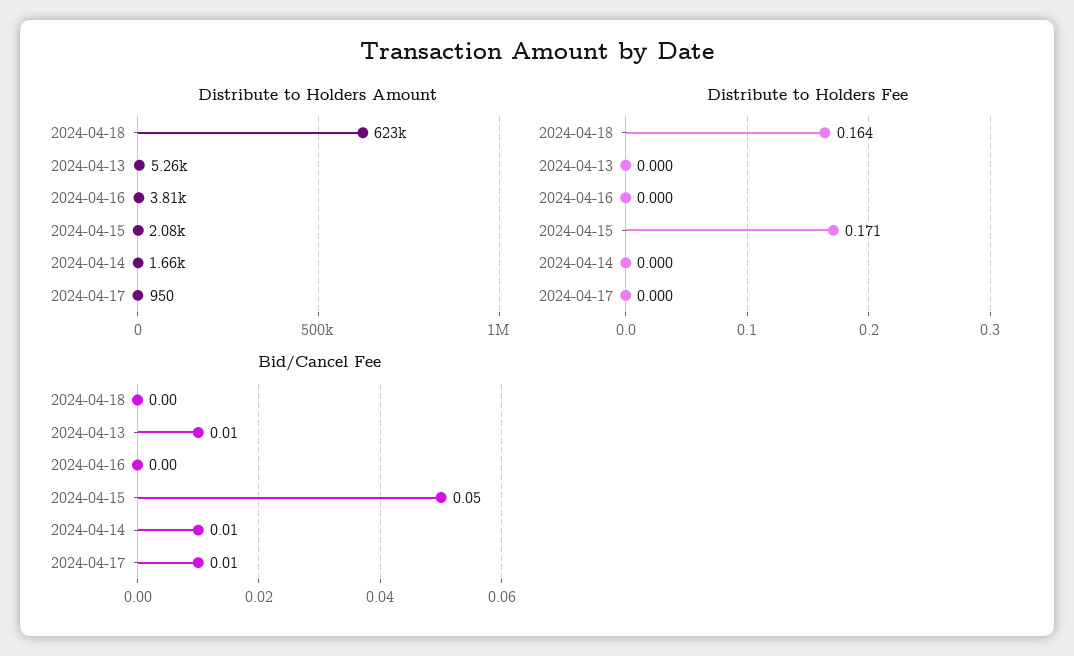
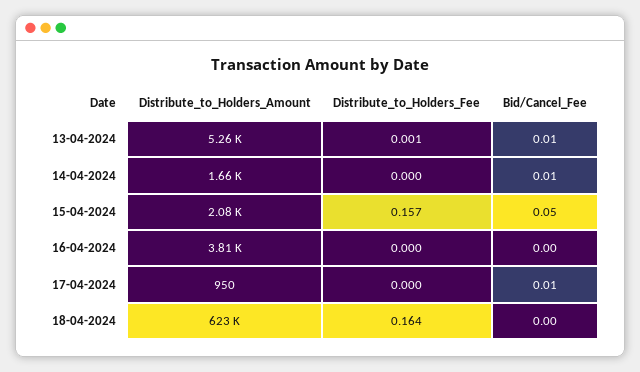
  {
    "Distribute to Holders Amount": {
      "2024-04-18": 623000,
      "2024-04-13": 5260,
      "2024-04-16": 3810,
      "2024-04-15": 2080,
      "2024-04-14": 1660,
      "2024-04-17": 950
    },
    "Distribute to Holders Fee": {
      "2024-04-18": 0.164,
-     "2024-04-13": 0,
+     "2024-04-13": 0.001,
      "2024-04-16": 0,
-     "2024-04-15": 0.171,
+     "2024-04-15": 0.157,
      "2024-04-14": 0,
      "2024-04-17": 0
    },
    "Bid/Cancel Fee": {
      "2024-04-18": 0,
      "2024-04-13": 0.01,
      "2024-04-16": 0,
      "2024-04-15": 0.05,
      "2024-04-14": 0.01,
      "2024-04-17": 0.01
    }
  }

